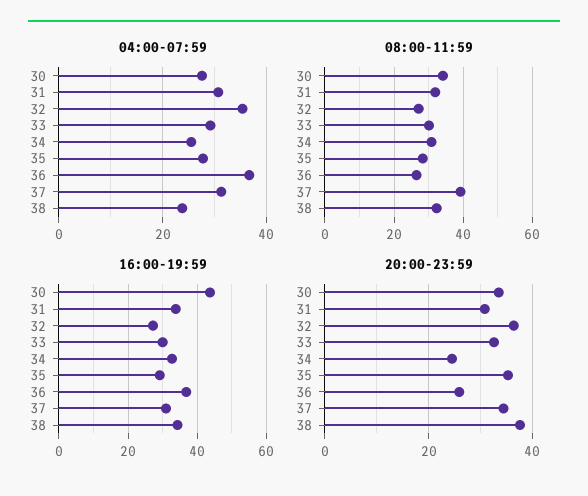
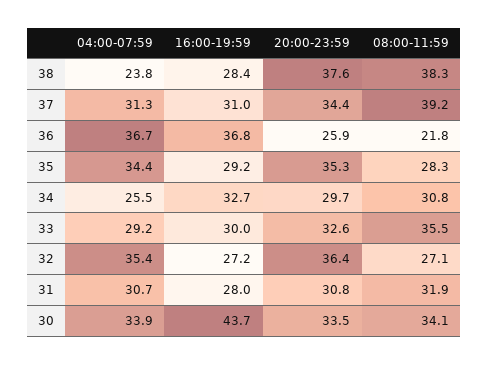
  {
    "04:00-07:59": {
-     "30": 28,
+     "30": 33.9,
      "31": 30.7,
      "32": 35.4,
      "33": 29.2,
      "34": 25.5,
-     "35": 28,
+     "35": 34.4,
      "36": 36.7,
      "37": 31.3,
      "38": 23.8
    },
    "08:00-11:59": {
      "30": 34.1,
      "31": 31.9,
      "32": 27.1,
-     "33": 30,
+     "33": 35.5,
      "34": 30.8,
      "35": 28.3,
-     "36": 26,
+     "36": 21.8,
      "37": 39.2,
-     "38": 32
+     "38": 38.3
    },
    "16:00-19:59": {
      "30": 43.7,
-     "31": 34,
+     "31": 28,
      "32": 27.2,
      "33": 30,
      "34": 32.7,
      "35": 29.2,
      "36": 36.8,
      "37": 31,
-     "38": 34
+     "38": 28.4
    },
    "20:00-23:59": {
      "30": 33.5,
      "31": 30.8,
      "32": 36.4,
      "33": 32.6,
-     "34": 24,
+     "34": 29.7,
      "35": 35.3,
      "36": 25.9,
      "37": 34.4,
      "38": 37.6
    }
  }

